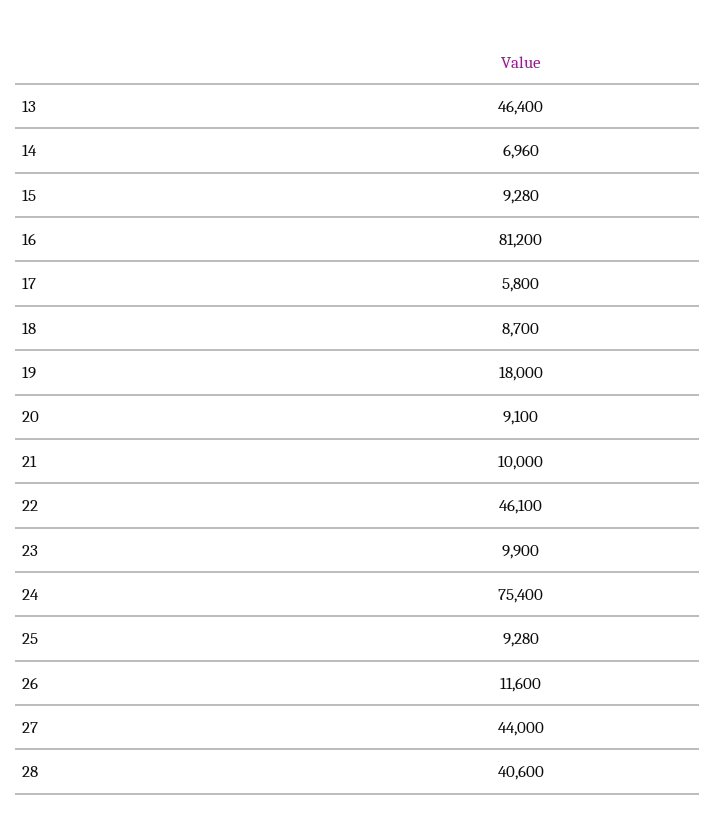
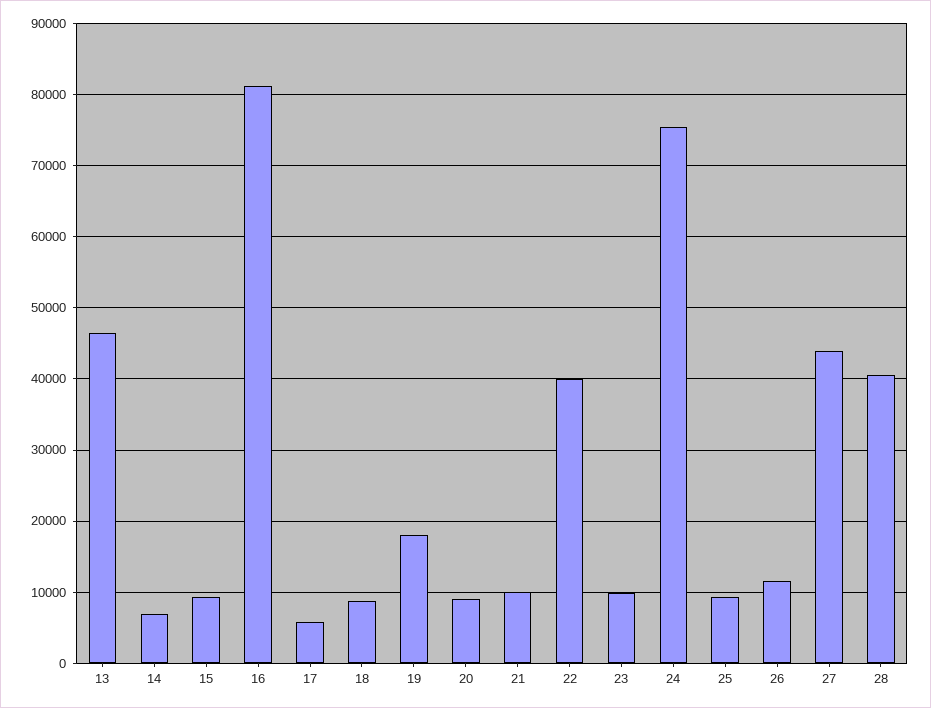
  {
    "13": 46400,
    "14": 6960,
    "15": 9280,
    "16": 81200,
    "17": 5800,
    "18": 8700,
    "19": 18000,
    "20": 9100,
    "21": 10000,
-   "22": 46100,
+   "22": 40000,
    "23": 9900,
    "24": 75400,
    "25": 9280,
    "26": 11600,
    "27": 44000,
    "28": 40600
  }

